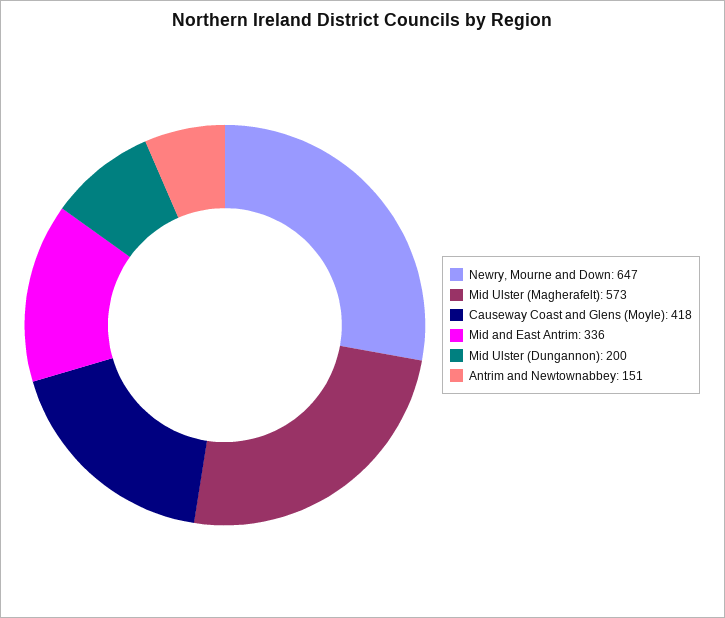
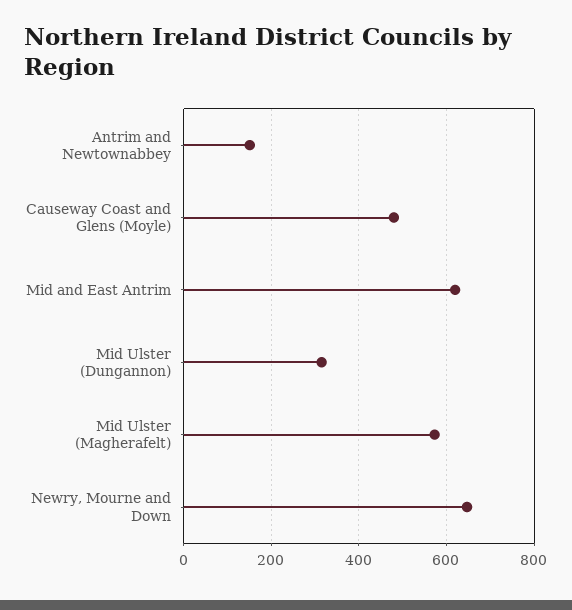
  {
    "Newry, Mourne and Down": 647,
    "Mid Ulster (Magherafelt)": 573,
-   "Causeway Coast and Glens (Moyle)": 418,
+   "Causeway Coast and Glens (Moyle)": 480,
-   "Mid and East Antrim": 336,
+   "Mid and East Antrim": 620,
-   "Mid Ulster (Dungannon)": 200,
+   "Mid Ulster (Dungannon)": 320,
    "Antrim and Newtownabbey": 151
  }

